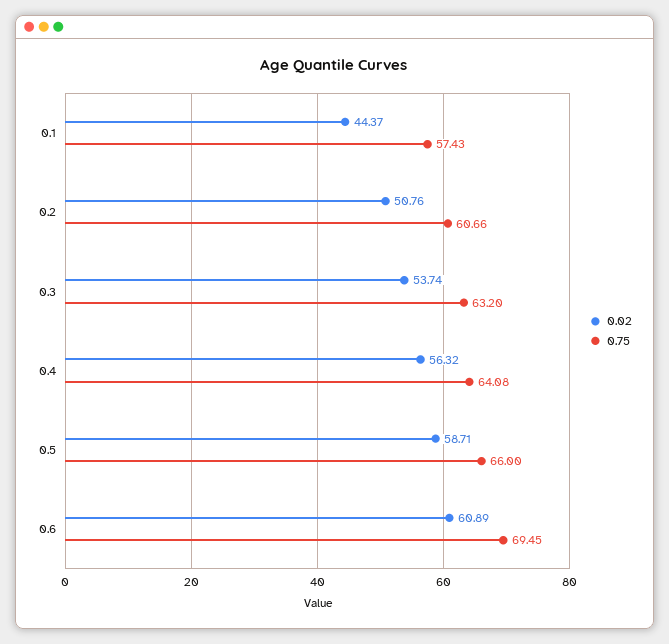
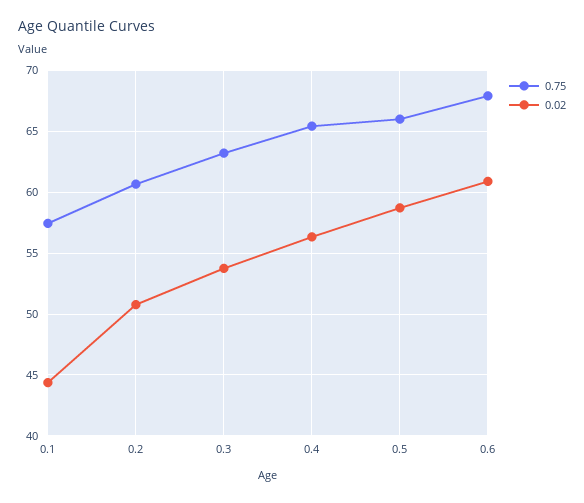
  {
    "0.02": {
      "0.1": 44.37,
      "0.2": 50.76,
      "0.3": 53.74,
      "0.4": 56.32,
      "0.5": 58.71,
      "0.6": 60.89
    },
    "0.75": {
      "0.1": 57.43,
      "0.2": 60.66,
      "0.3": 63.2,
-     "0.4": 64.08,
+     "0.4": 65.5,
      "0.5": 66,
-     "0.6": 69.45
+     "0.6": 68
    }
  }

